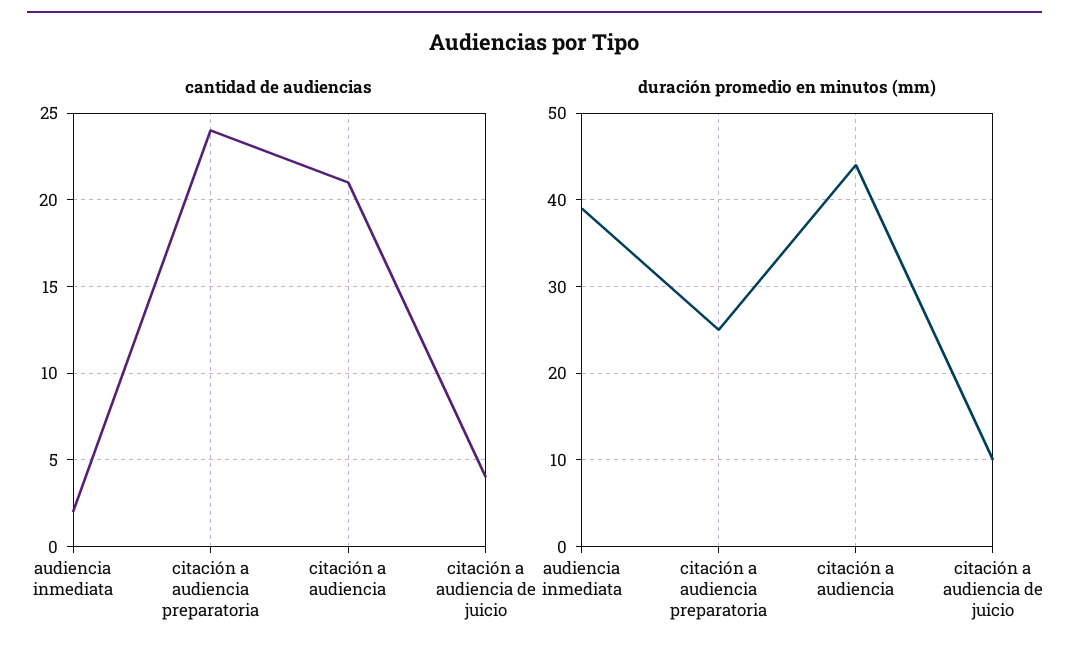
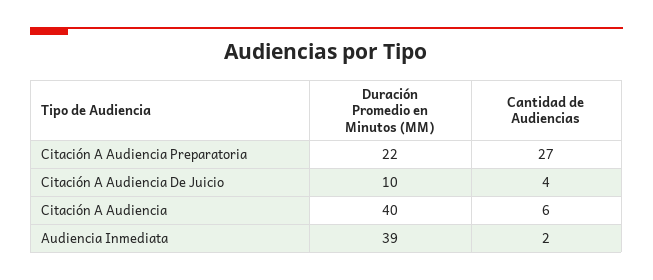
  {
    "cantidad de audiencias": {
      "audiencia inmediata": 2,
-     "citación a audiencia preparatoria": 24,
+     "citación a audiencia preparatoria": 27,
-     "citación a audiencia": 21,
+     "citación a audiencia": 6,
      "citación a audiencia de juicio": 4
    },
    "duración promedio en minutos (mm)": {
      "audiencia inmediata": 39,
-     "citación a audiencia preparatoria": 25,
+     "citación a audiencia preparatoria": 22,
-     "citación a audiencia": 44,
+     "citación a audiencia": 40,
      "citación a audiencia de juicio": 10
    }
  }

